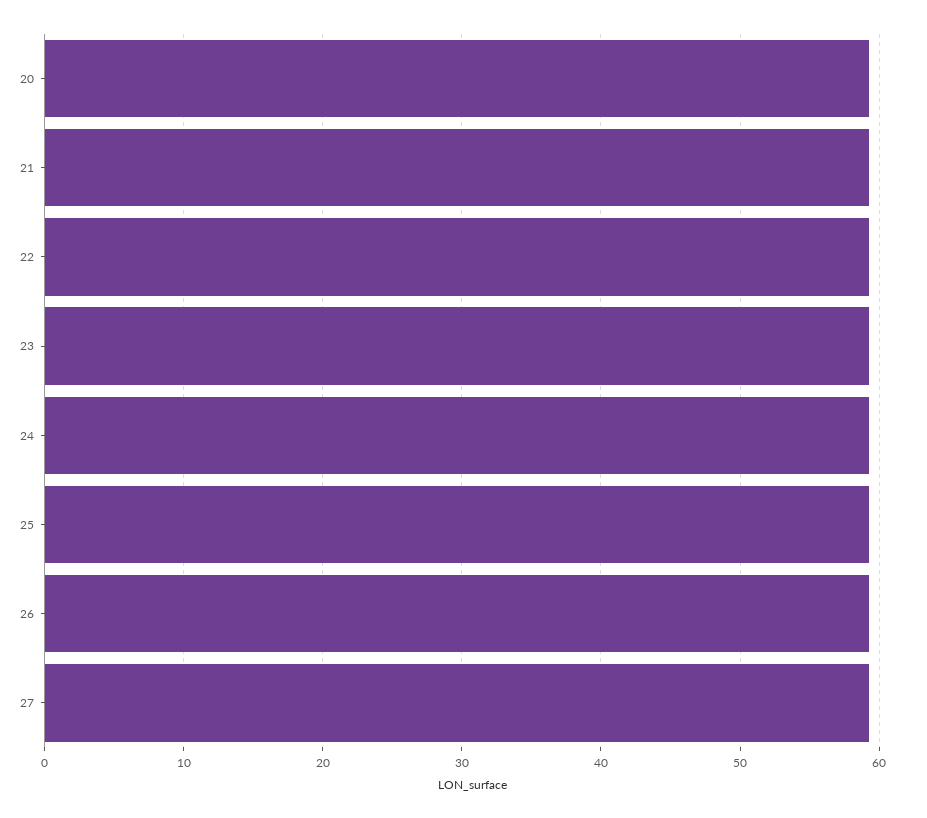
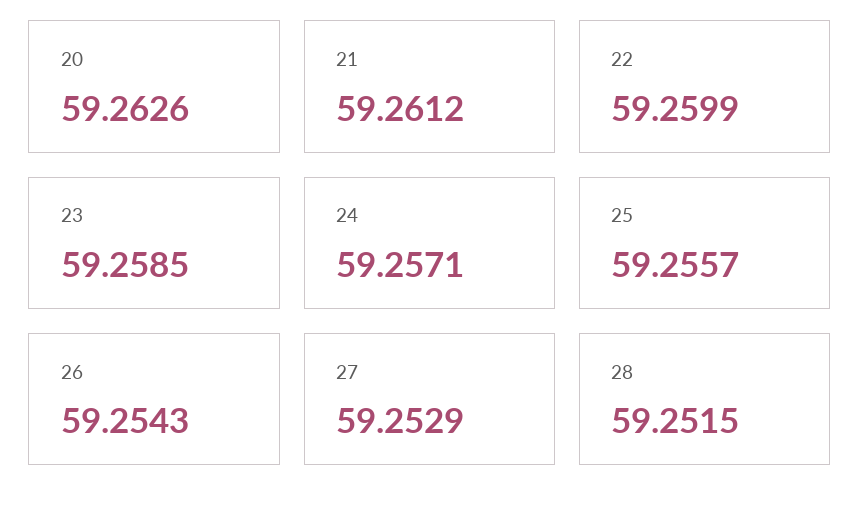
  {
    "20": 59.2626,
    "21": 59.2612,
    "22": 59.2599,
    "23": 59.2585,
    "24": 59.2571,
    "25": 59.2557,
    "26": 59.2543,
-   "27": 59.2529
+   "27": 59.2529,
+   "28": 59.2515
  }

